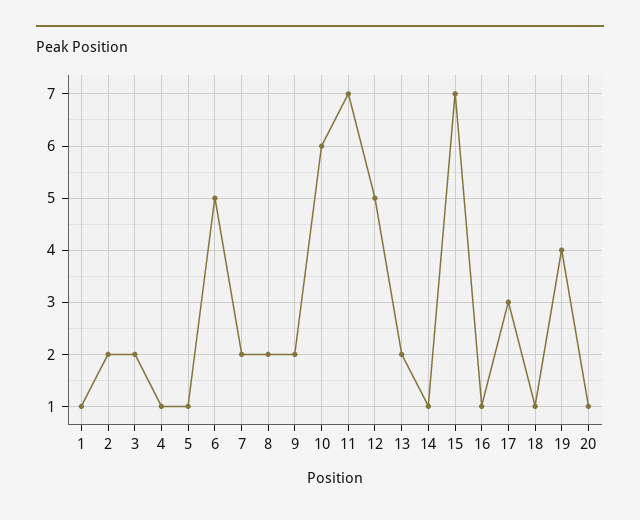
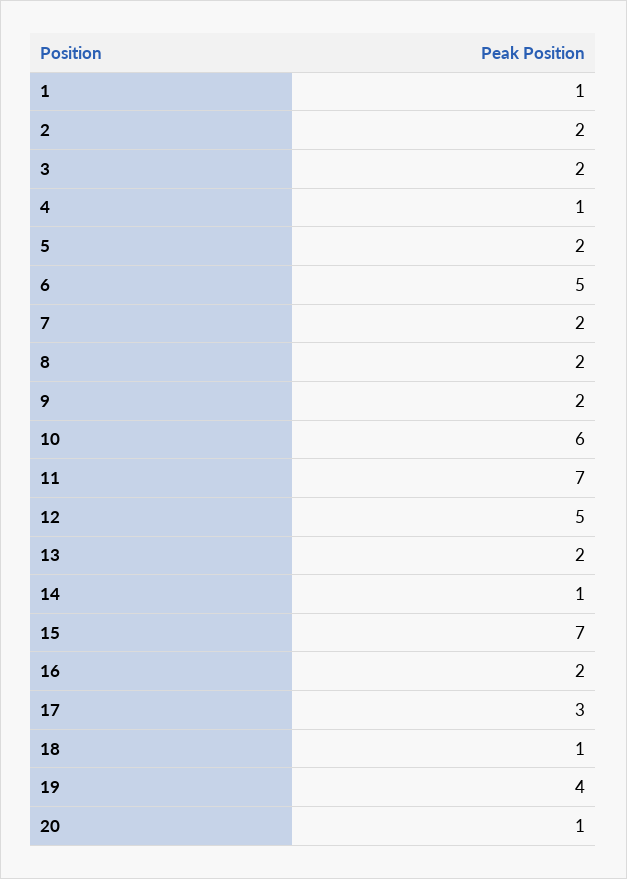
  {
    "1": 1,
    "2": 2,
    "3": 2,
    "4": 1,
-   "5": 1,
+   "5": 2,
    "6": 5,
    "7": 2,
    "8": 2,
    "9": 2,
    "10": 6,
    "11": 7,
    "12": 5,
    "13": 2,
    "14": 1,
    "15": 7,
-   "16": 1,
+   "16": 2,
    "17": 3,
    "18": 1,
    "19": 4,
    "20": 1
  }

